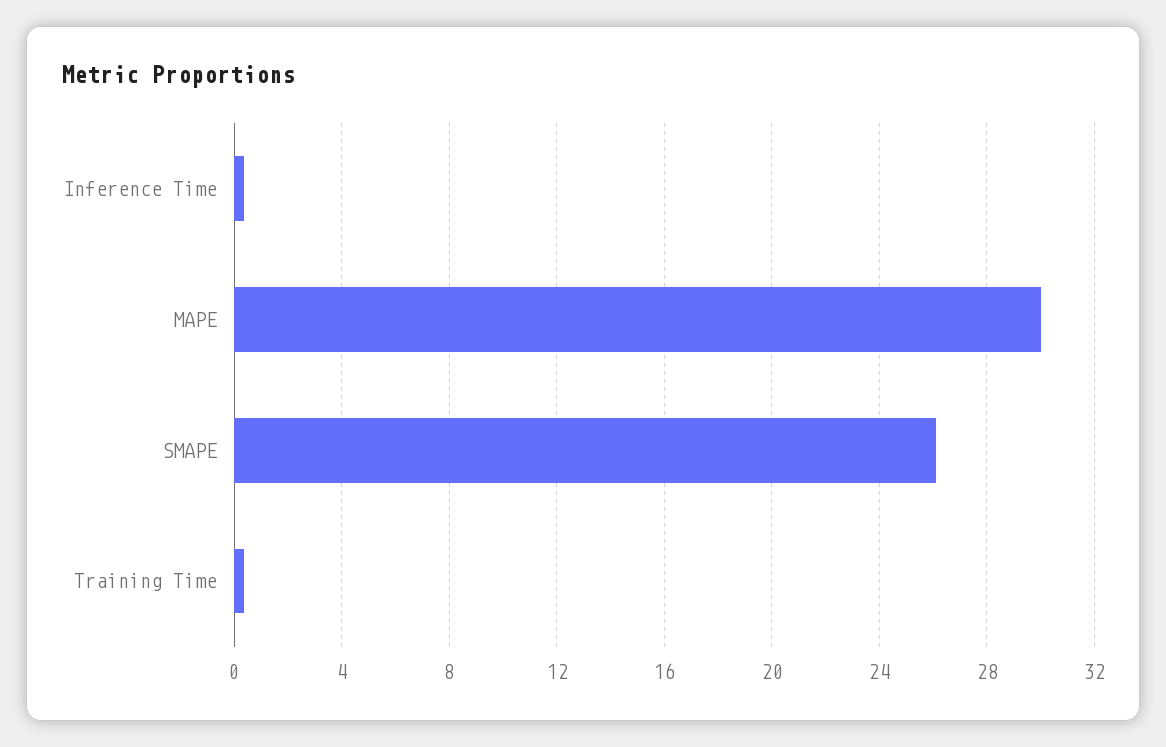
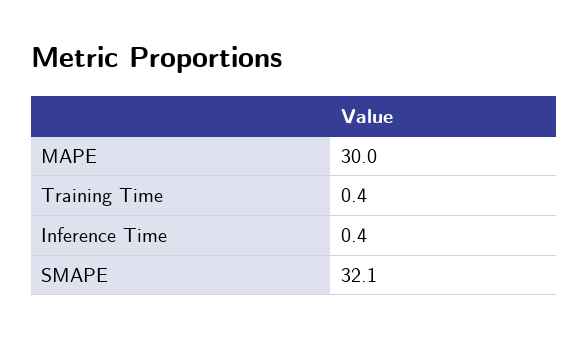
  {
    "Inference Time": 0.4,
    "MAPE": 30,
-   "SMAPE": 26,
+   "SMAPE": 32.1,
    "Training Time": 0.4
  }

